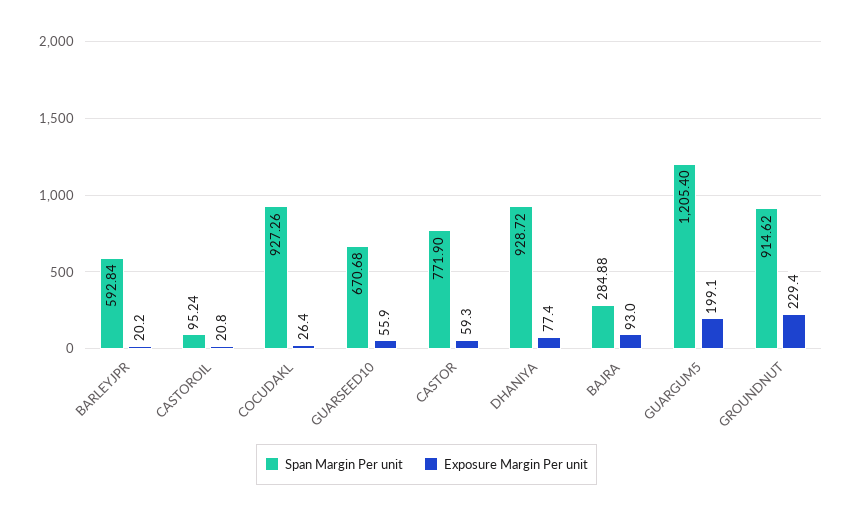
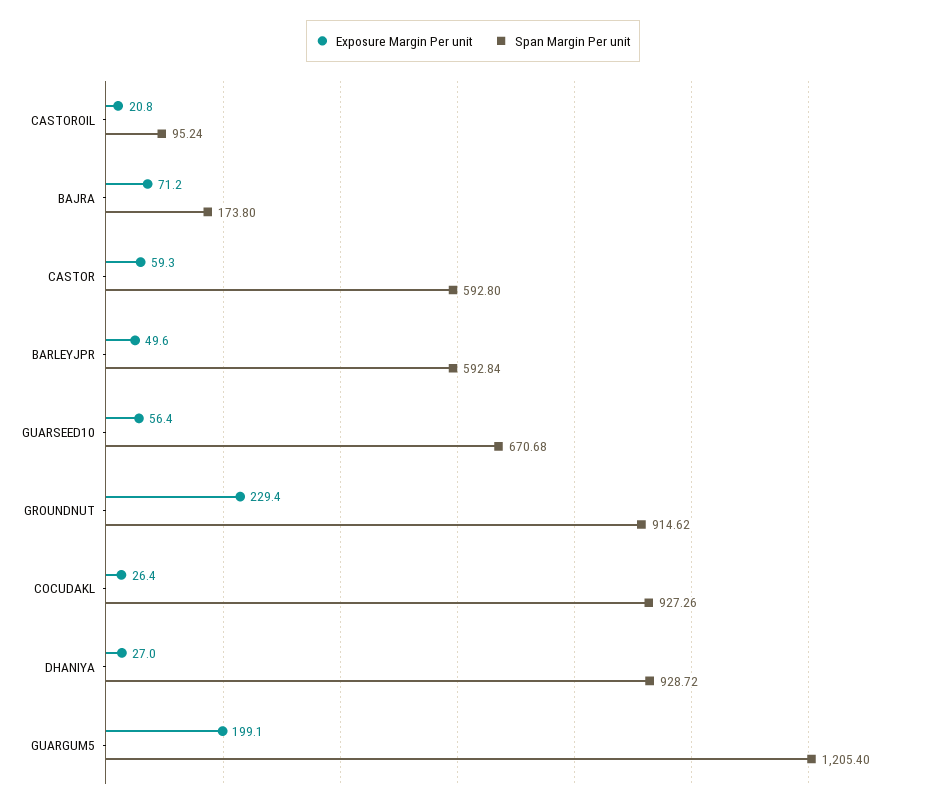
  {
    "Span Margin Per unit": {
      "BARLEYJPR": 592.84,
      "CASTOROIL": 95.24,
      "COCUDAKL": 927.26,
      "GUARSEED10": 670.68,
-     "CASTOR": 771.9,
+     "CASTOR": 592.8,
      "DHANIYA": 928.72,
-     "BAJRA": 284.88,
+     "BAJRA": 173.8,
      "GUARGUM5": 1205.4,
      "GROUNDNUT": 914.62
    },
    "Exposure Margin Per unit": {
-     "BARLEYJPR": 20.2,
+     "BARLEYJPR": 49.6,
      "CASTOROIL": 20.8,
      "COCUDAKL": 26.4,
-     "GUARSEED10": 55.9,
+     "GUARSEED10": 56.4,
      "CASTOR": 59.3,
-     "DHANIYA": 77.4,
+     "DHANIYA": 27,
-     "BAJRA": 93,
+     "BAJRA": 71.2,
      "GUARGUM5": 199.1,
      "GROUNDNUT": 229.4
    }
  }

